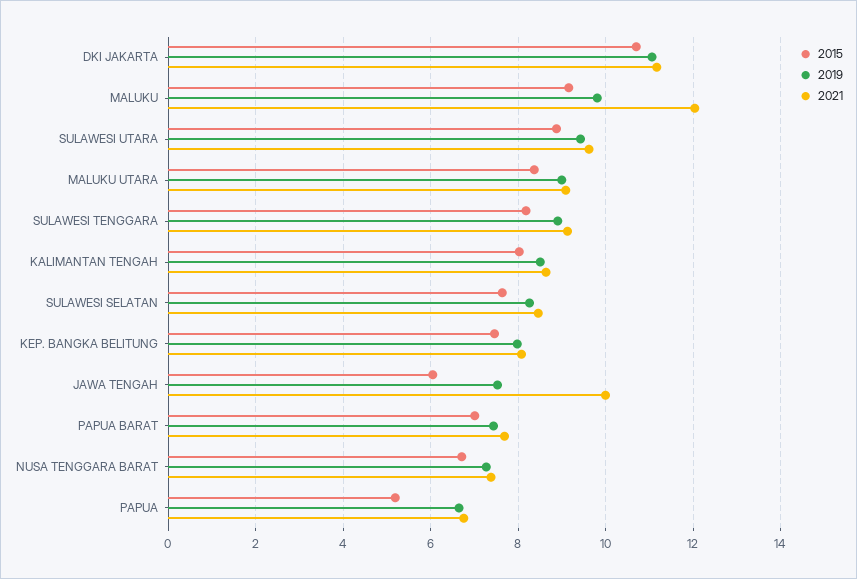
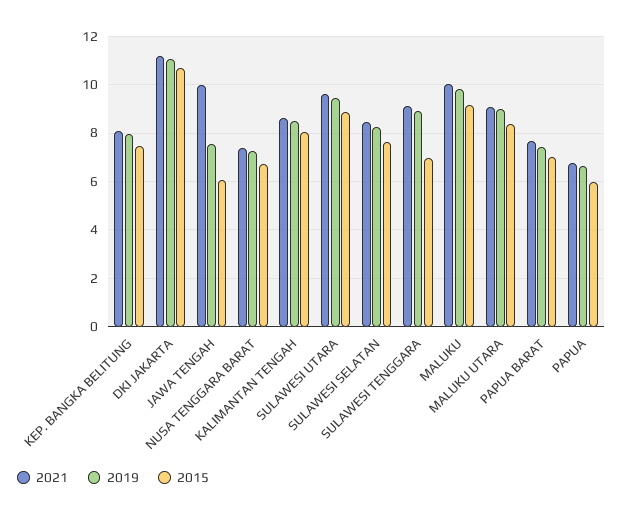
  {
    "2015": {
      "DKI JAKARTA": 10.8,
      "MALUKU": 9.2,
      "SULAWESI UTARA": 8.8,
      "MALUKU UTARA": 8.4,
-     "SULAWESI TENGGARA": 8.2,
+     "SULAWESI TENGGARA": 7,
      "KALIMANTAN TENGAH": 8,
      "SULAWESI SELATAN": 7.6,
      "KEP. BANGKA BELITUNG": 7.4,
      "JAWA TENGAH": 6,
      "PAPUA BARAT": 7,
      "NUSA TENGGARA BARAT": 6.8,
-     "PAPUA": 5.2
+     "PAPUA": 6
    },
    "2019": {
      "DKI JAKARTA": 11,
      "MALUKU": 9.8,
      "SULAWESI UTARA": 9.4,
      "MALUKU UTARA": 9,
      "SULAWESI TENGGARA": 9,
      "KALIMANTAN TENGAH": 8.6,
      "SULAWESI SELATAN": 8.2,
      "KEP. BANGKA BELITUNG": 8,
      "JAWA TENGAH": 7.6,
      "PAPUA BARAT": 7.4,
      "NUSA TENGGARA BARAT": 7.2,
      "PAPUA": 6.6
    },
    "2021": {
      "DKI JAKARTA": 11.2,
-     "MALUKU": 12,
+     "MALUKU": 10,
      "SULAWESI UTARA": 9.6,
      "MALUKU UTARA": 9,
      "SULAWESI TENGGARA": 9.2,
      "KALIMANTAN TENGAH": 8.6,
      "SULAWESI SELATAN": 8.4,
      "KEP. BANGKA BELITUNG": 8,
      "JAWA TENGAH": 10,
      "PAPUA BARAT": 7.6,
      "NUSA TENGGARA BARAT": 7.4,
      "PAPUA": 6.8
    }
  }

